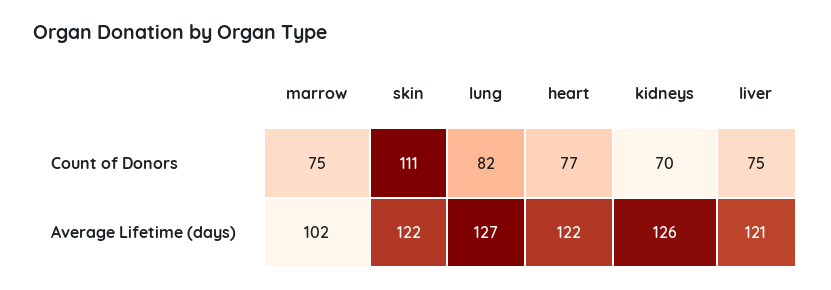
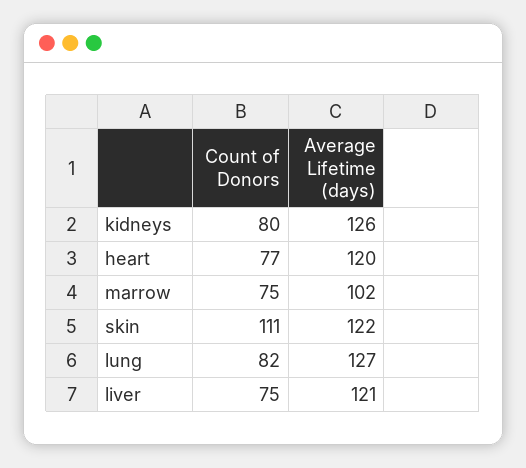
  {
    "marrow": {
      "Count of Donors": 75,
      "Average Lifetime (days)": 102
    },
    "skin": {
      "Count of Donors": 111,
      "Average Lifetime (days)": 122
    },
    "lung": {
      "Count of Donors": 82,
      "Average Lifetime (days)": 127
    },
    "heart": {
      "Count of Donors": 77,
-     "Average Lifetime (days)": 122
+     "Average Lifetime (days)": 120
    },
    "kidneys": {
-     "Count of Donors": 70,
+     "Count of Donors": 80,
      "Average Lifetime (days)": 126
    },
    "liver": {
      "Count of Donors": 75,
      "Average Lifetime (days)": 121
    }
  }

